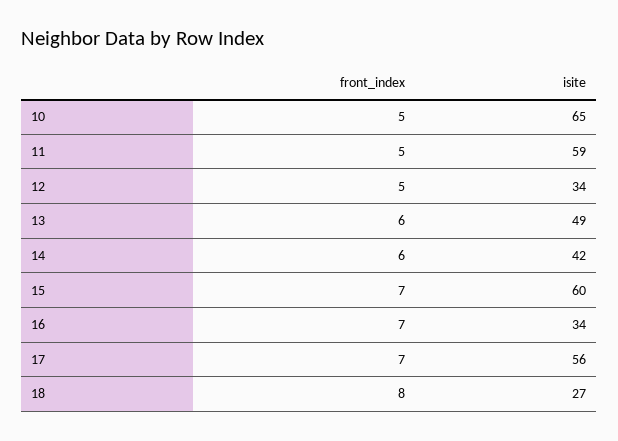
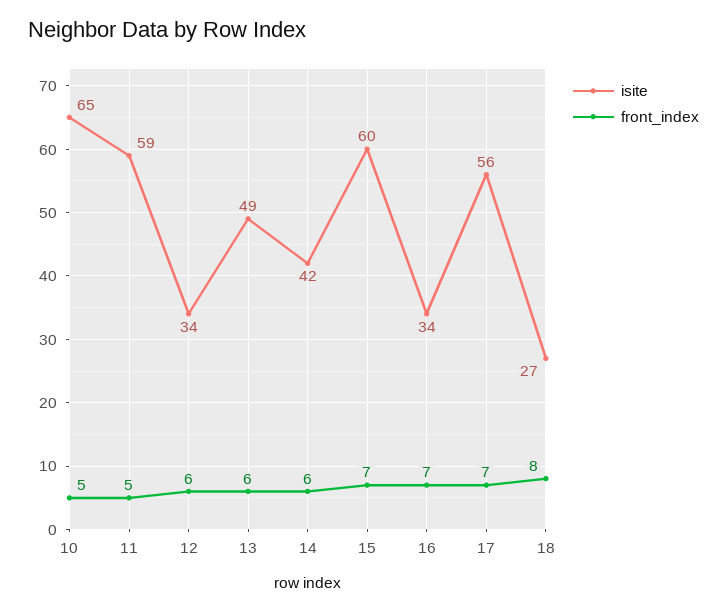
  {
    "front_index": {
      "10": 5,
      "11": 5,
-     "12": 5,
+     "12": 6,
      "13": 6,
      "14": 6,
      "15": 7,
      "16": 7,
      "17": 7,
      "18": 8
    },
    "isite": {
      "10": 65,
      "11": 59,
      "12": 34,
      "13": 49,
      "14": 42,
      "15": 60,
      "16": 34,
      "17": 56,
      "18": 27
    }
  }

